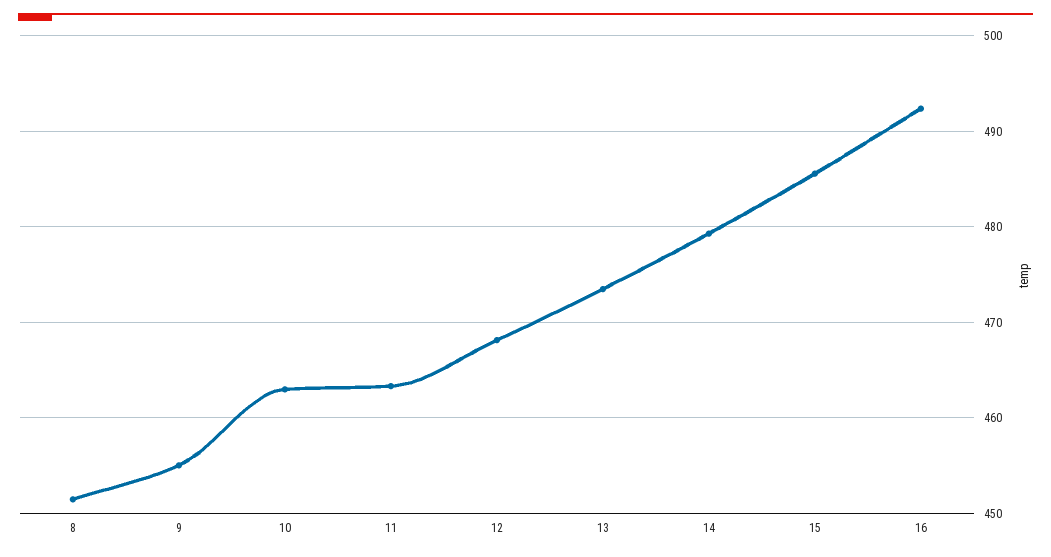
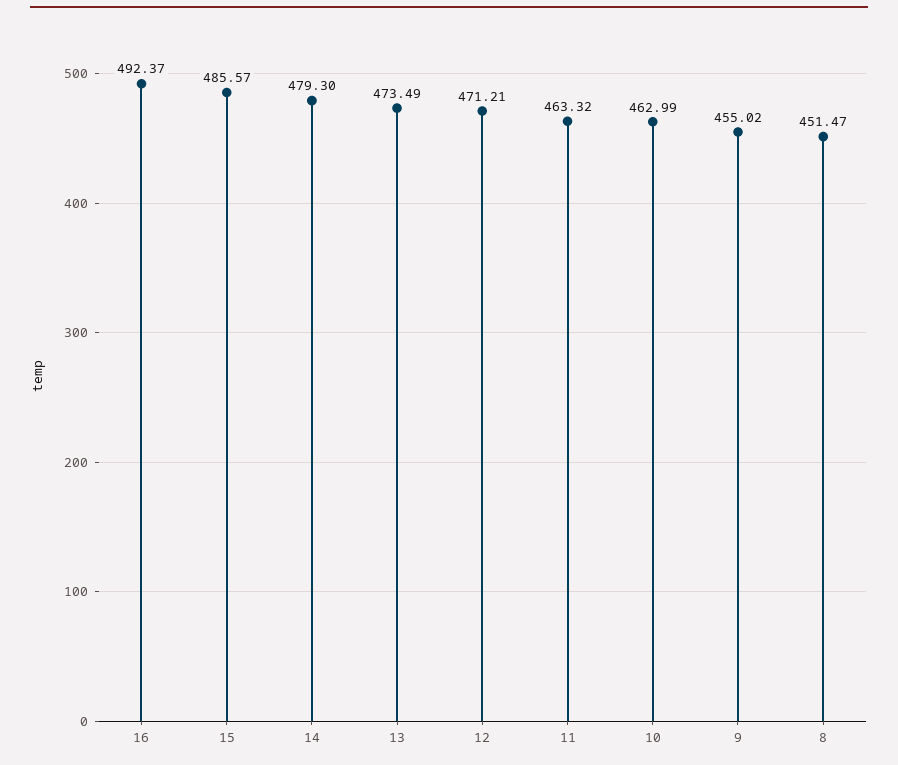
  {
    "8": 451.47,
    "9": 455.02,
    "10": 462.99,
    "11": 463.32,
-   "12": 468,
+   "12": 471.21,
    "13": 473.49,
    "14": 479.3,
    "15": 485.57,
    "16": 492.37
  }

